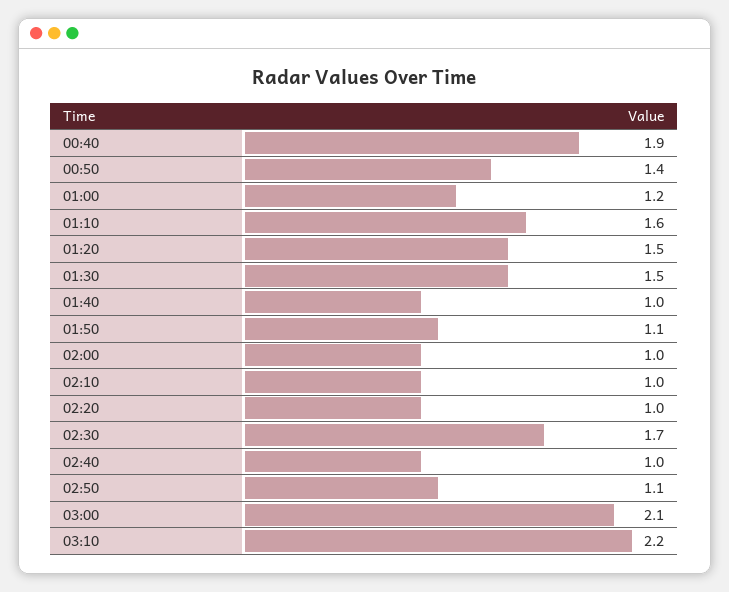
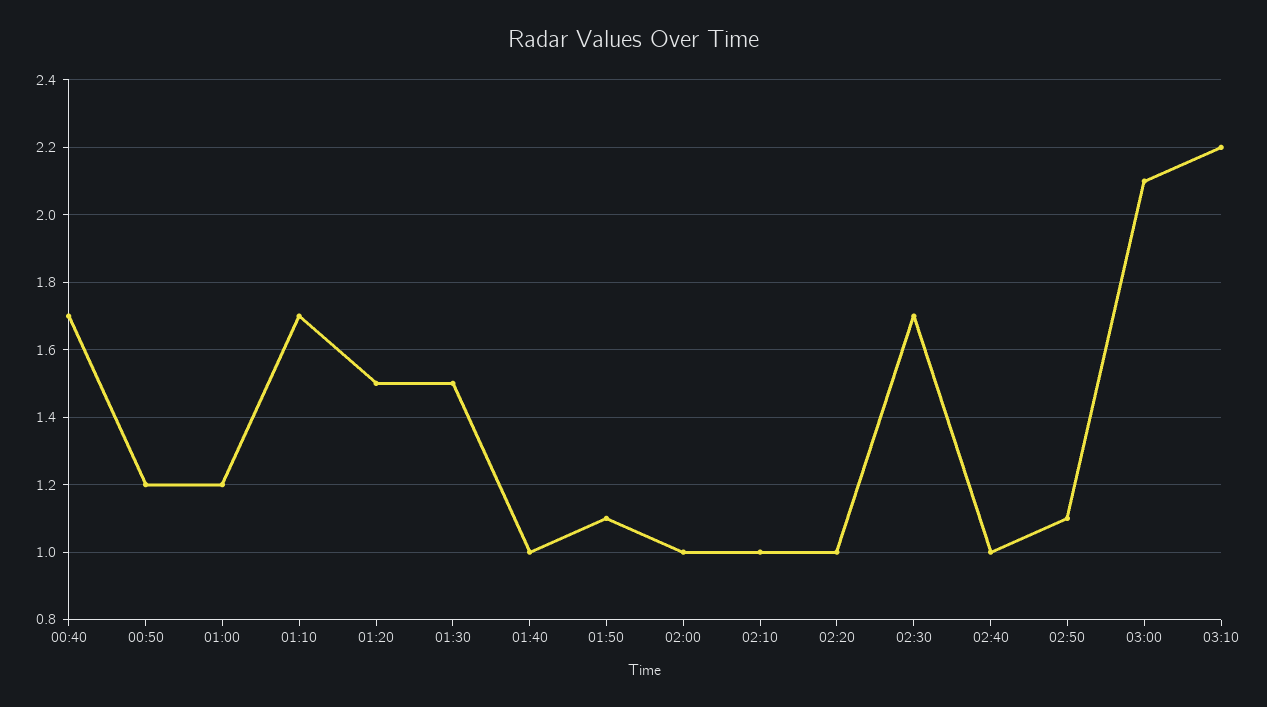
  {
-   "00:40": 1.9,
+   "00:40": 1.7,
-   "00:50": 1.4,
+   "00:50": 1.2,
    "01:00": 1.2,
-   "01:10": 1.6,
+   "01:10": 1.7,
    "01:20": 1.5,
    "01:30": 1.5,
    "01:40": 1,
    "01:50": 1.1,
    "02:00": 1,
    "02:10": 1,
    "02:20": 1,
    "02:30": 1.7,
    "02:40": 1,
    "02:50": 1.1,
    "03:00": 2.1,
    "03:10": 2.2
  }

